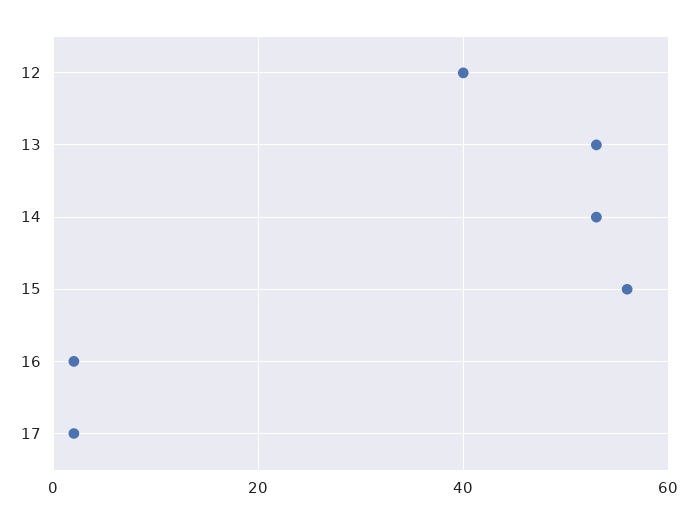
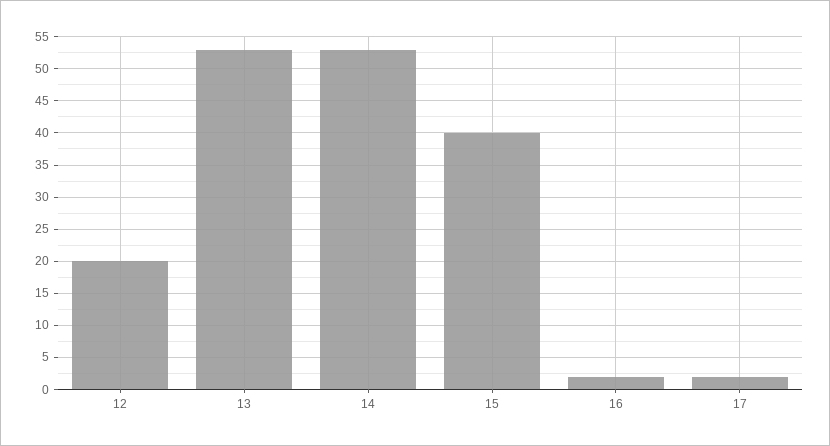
  {
-   "12": 40,
+   "12": 20,
    "13": 53,
    "14": 53,
-   "15": 55,
+   "15": 40,
    "16": 2,
    "17": 2
  }

